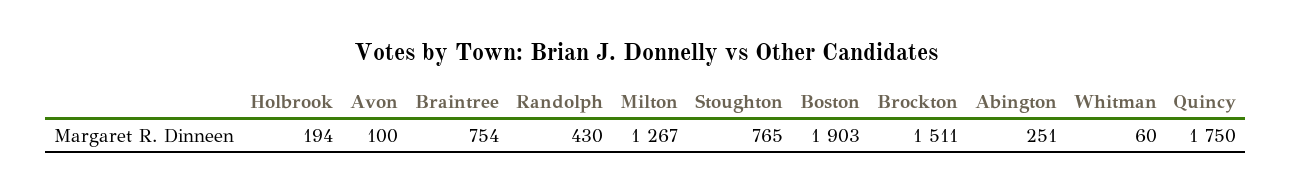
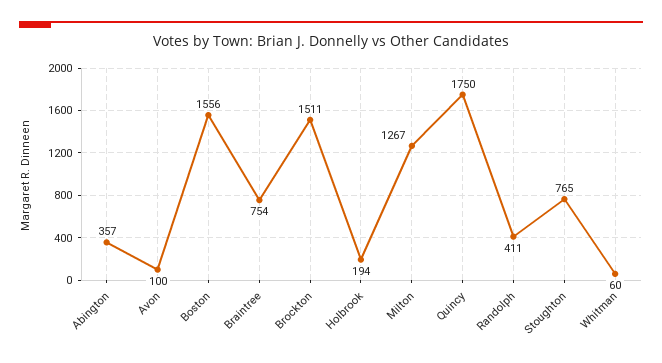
  {
    "Holbrook": 194,
    "Avon": 100,
    "Braintree": 754,
-   "Randolph": 430,
+   "Randolph": 411,
    "Milton": 1267,
    "Stoughton": 765,
-   "Boston": 1903,
+   "Boston": 1556,
    "Brockton": 1511,
-   "Abington": 251,
+   "Abington": 357,
    "Whitman": 60,
    "Quincy": 1750
  }

